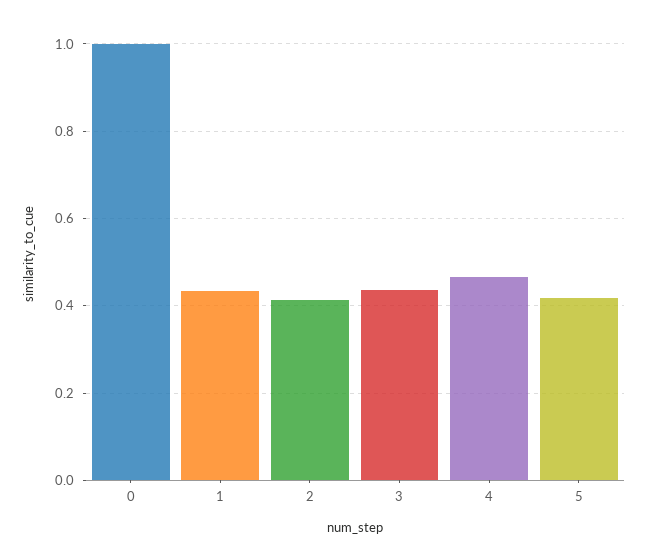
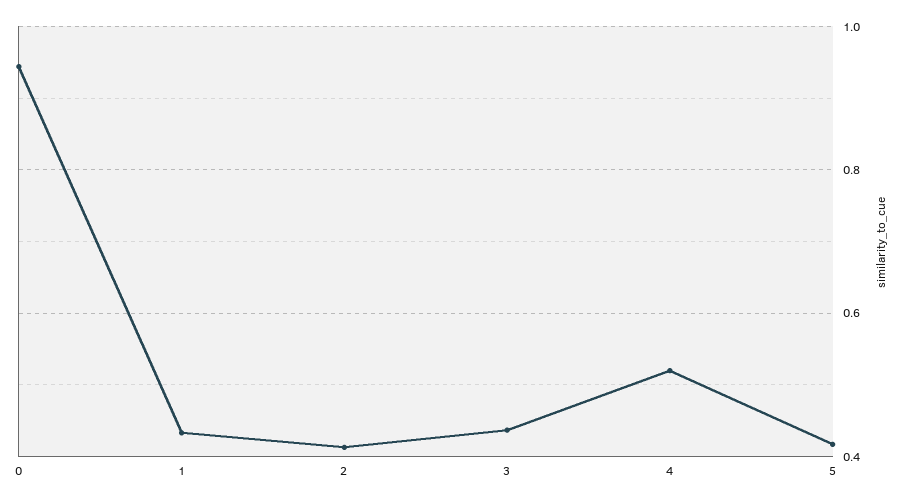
  {
-   "0": 1,
+   "0": 0.94,
    "1": 0.44,
    "2": 0.42,
    "3": 0.44,
-   "4": 0.46,
+   "4": 0.52,
    "5": 0.42
  }

